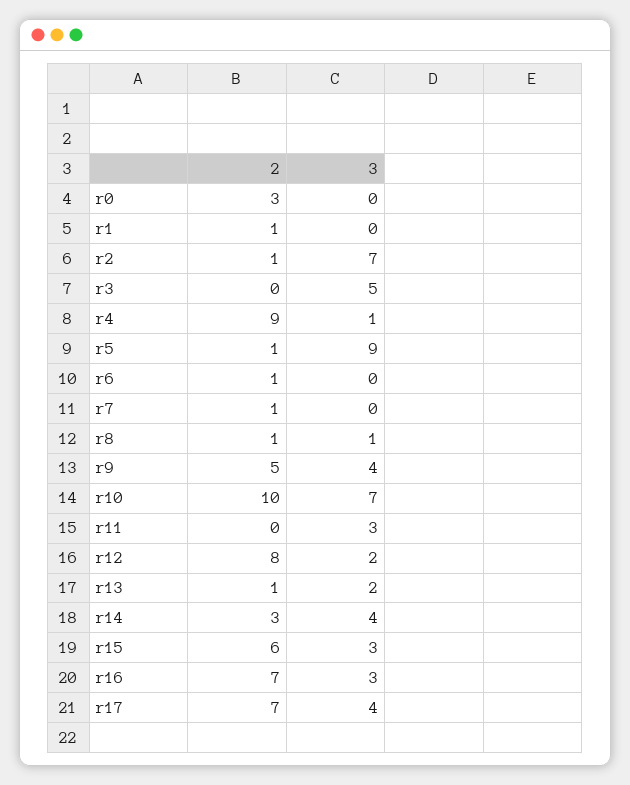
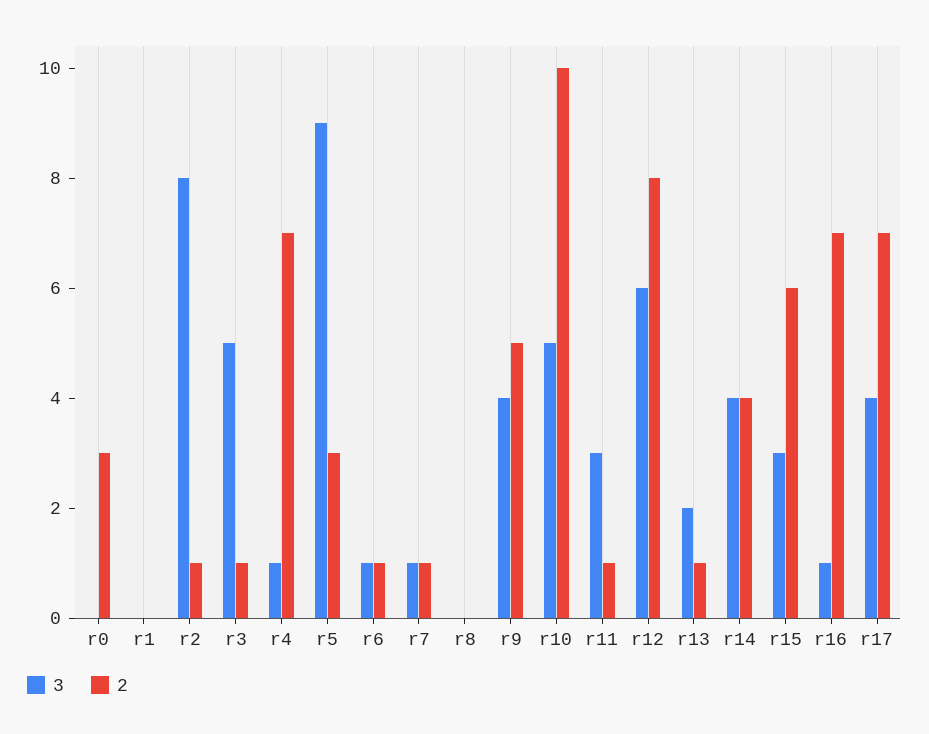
  {
    "2": {
      "r0": 3,
-     "r1": 1,
+     "r1": 0,
      "r2": 1,
-     "r3": 0,
+     "r3": 1,
-     "r4": 9,
+     "r4": 7,
-     "r5": 1,
+     "r5": 3,
      "r6": 1,
      "r7": 1,
-     "r8": 1,
+     "r8": 0,
      "r9": 5,
      "r10": 10,
-     "r11": 0,
+     "r11": 1,
      "r12": 8,
      "r13": 1,
-     "r14": 3,
+     "r14": 4,
      "r15": 6,
      "r16": 7,
      "r17": 7
    },
    "3": {
      "r0": 0,
      "r1": 0,
-     "r2": 7,
+     "r2": 8,
      "r3": 5,
      "r4": 1,
      "r5": 9,
-     "r6": 0,
+     "r6": 1,
-     "r7": 0,
+     "r7": 1,
-     "r8": 1,
+     "r8": 0,
      "r9": 4,
-     "r10": 7,
+     "r10": 5,
      "r11": 3,
-     "r12": 2,
+     "r12": 6,
      "r13": 2,
      "r14": 4,
      "r15": 3,
-     "r16": 3,
+     "r16": 1,
      "r17": 4
    }
  }

